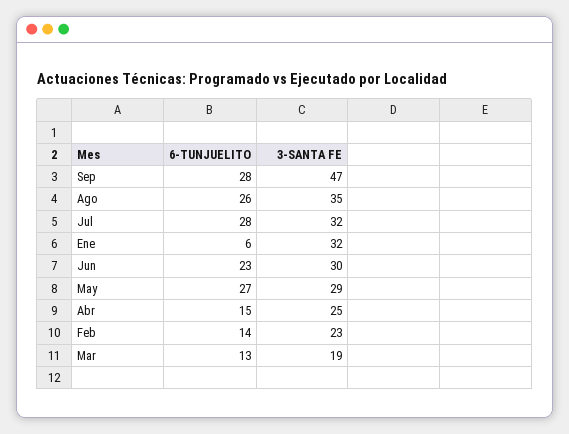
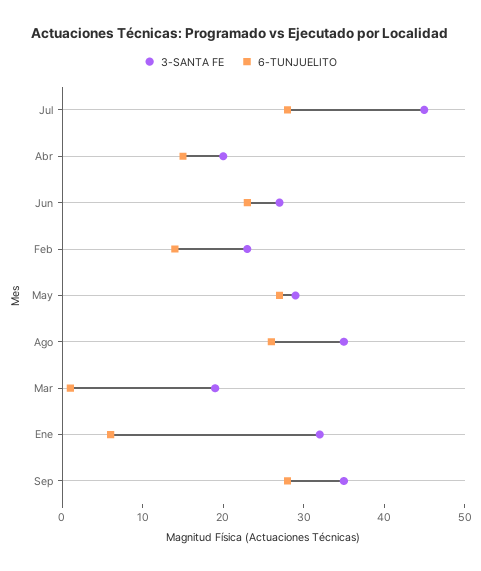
  {
    "6-TUNJUELITO": {
      "Sep": 28,
      "Ago": 26,
      "Jul": 28,
      "Ene": 6,
      "Jun": 23,
      "May": 27,
      "Abr": 15,
      "Feb": 14,
-     "Mar": 13
+     "Mar": 1
    },
    "3-SANTA FE": {
-     "Sep": 47,
+     "Sep": 35,
      "Ago": 35,
-     "Jul": 32,
+     "Jul": 45,
      "Ene": 32,
-     "Jun": 30,
+     "Jun": 27,
      "May": 29,
-     "Abr": 25,
+     "Abr": 20,
      "Feb": 23,
      "Mar": 19
    }
  }

